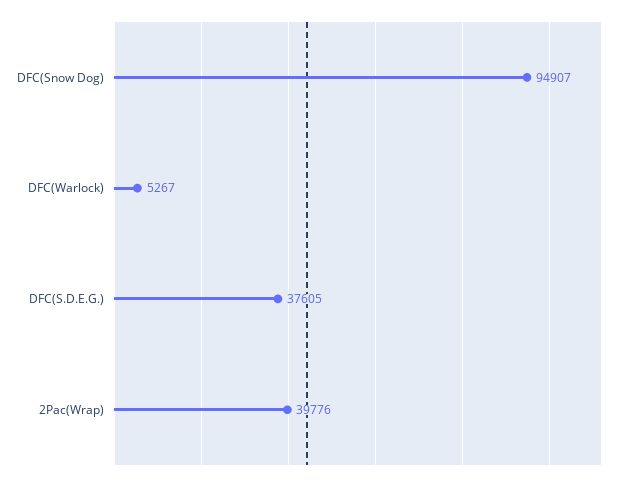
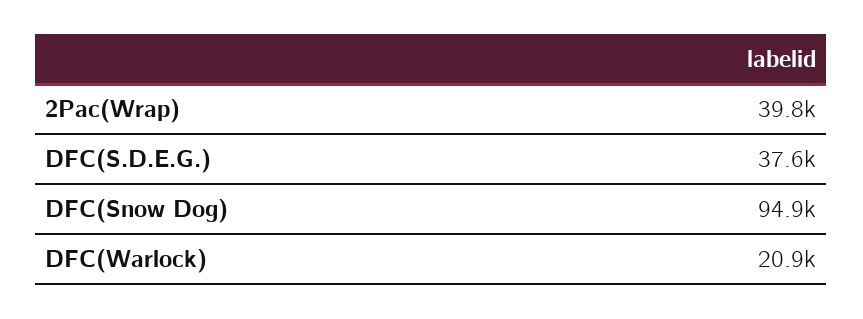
  {
    "DFC(Snow Dog)": 94907,
-   "DFC(Warlock)": 5267,
+   "DFC(Warlock)": 20900,
    "DFC(S.D.E.G.)": 37605,
    "2Pac(Wrap)": 39776
  }

